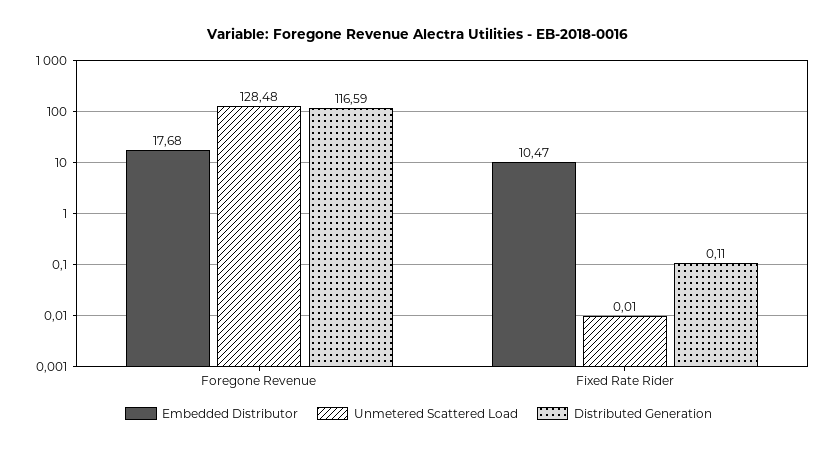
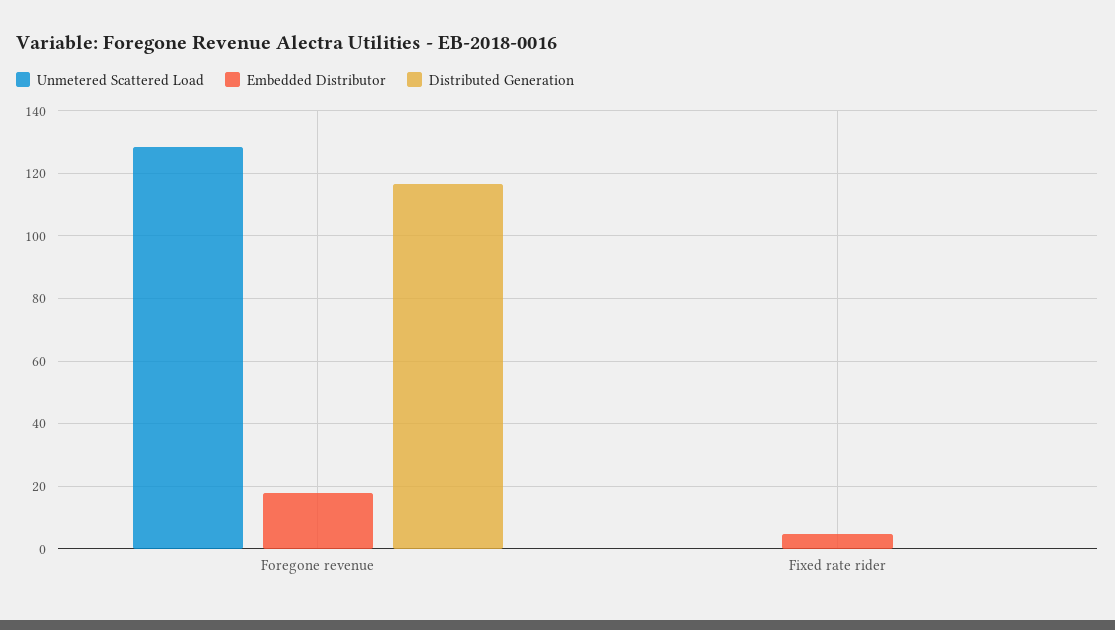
  {
    "Embedded Distributor": {
      "Foregone Revenue": 17.68,
-     "Fixed Rate Rider": 10.47
+     "Fixed Rate Rider": 4
    },
    "Unmetered Scattered Load": {
      "Foregone Revenue": 128.48,
      "Fixed Rate Rider": 0.01
    },
    "Distributed Generation": {
      "Foregone Revenue": 116.59,
      "Fixed Rate Rider": 0.11
    }
  }

